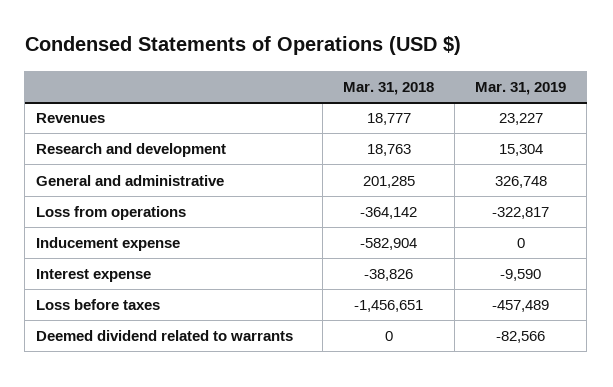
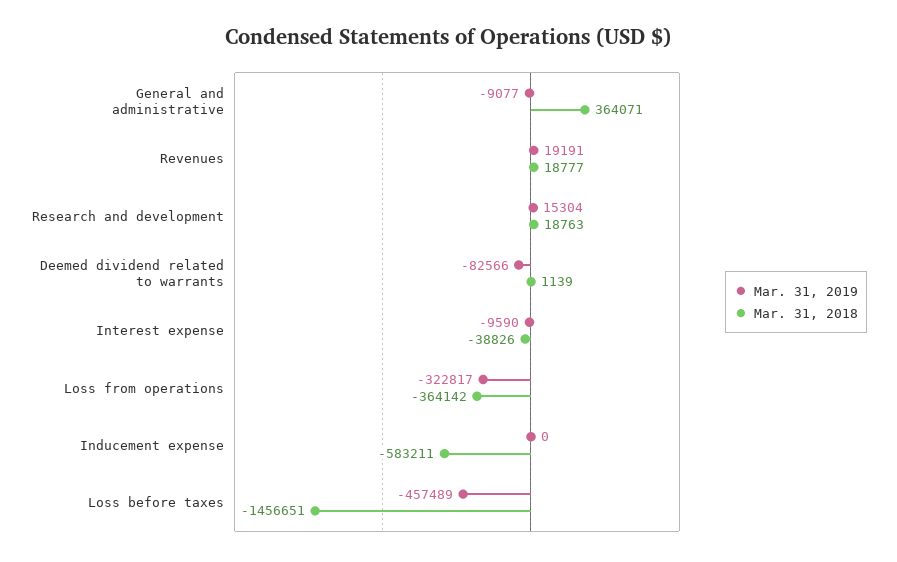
  {
    "Mar. 31, 2018": {
      "Revenues": 18777,
      "Research and development": 18763,
-     "General and administrative": 201285,
+     "General and administrative": 364071,
      "Loss from operations": -364142,
-     "Inducement expense": -582904,
+     "Inducement expense": -583211,
      "Interest expense": -38826,
      "Loss before taxes": -1456651,
-     "Deemed dividend related to warrants": 0
+     "Deemed dividend related to warrants": 1139
    },
    "Mar. 31, 2019": {
-     "Revenues": 23227,
+     "Revenues": 19191,
      "Research and development": 15304,
-     "General and administrative": 326748,
+     "General and administrative": -9077,
      "Loss from operations": -322817,
      "Inducement expense": 0,
      "Interest expense": -9590,
      "Loss before taxes": -457489,
      "Deemed dividend related to warrants": -82566
    }
  }

